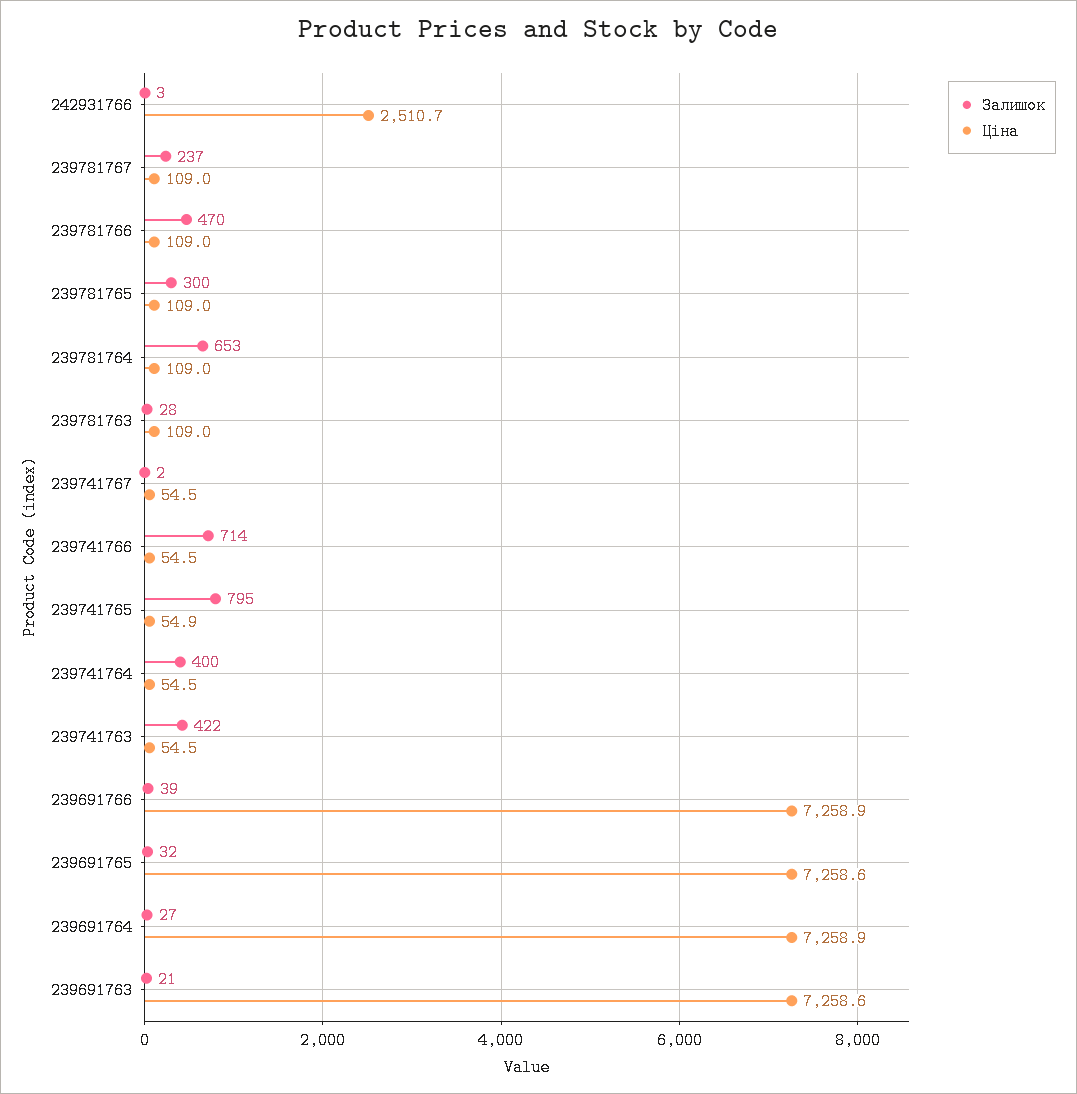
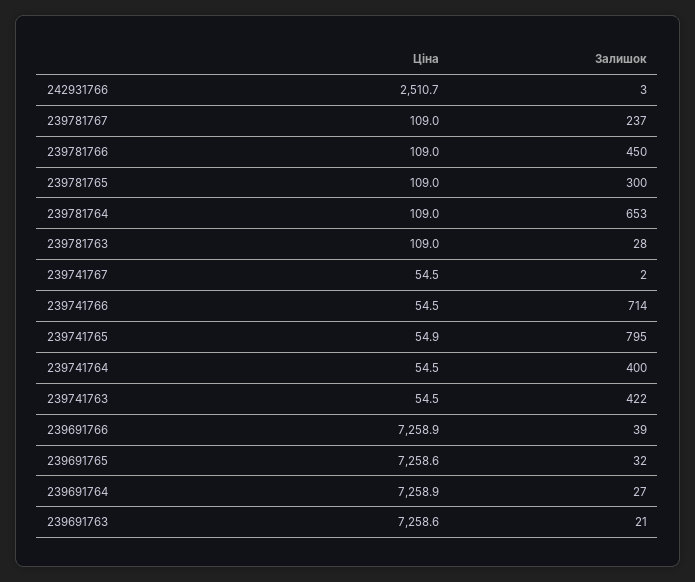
  {
    "Залишок": {
      "242931766": 3,
      "239781767": 237,
-     "239781766": 470,
+     "239781766": 450,
      "239781765": 300,
      "239781764": 653,
      "239781763": 28,
      "239741767": 2,
      "239741766": 714,
      "239741765": 795,
      "239741764": 400,
      "239741763": 422,
      "239691766": 39,
      "239691765": 32,
      "239691764": 27,
      "239691763": 21
    },
    "Ціна": {
      "242931766": 2510.7,
      "239781767": 109,
      "239781766": 109,
      "239781765": 109,
      "239781764": 109,
      "239781763": 109,
      "239741767": 54.5,
      "239741766": 54.5,
      "239741765": 54.9,
      "239741764": 54.5,
      "239741763": 54.5,
      "239691766": 7258.9,
      "239691765": 7258.6,
      "239691764": 7258.9,
      "239691763": 7258.6
    }
  }

